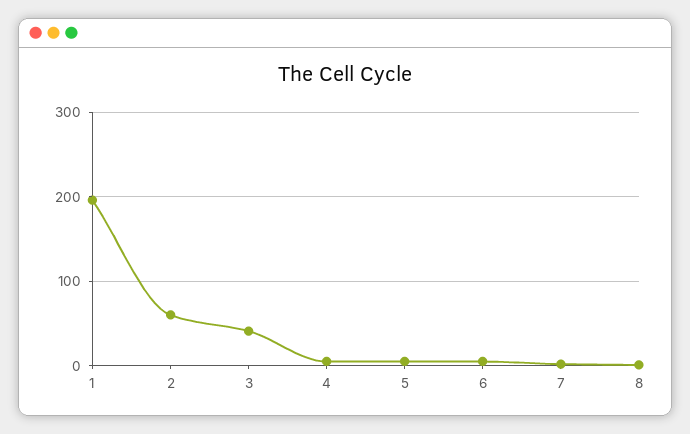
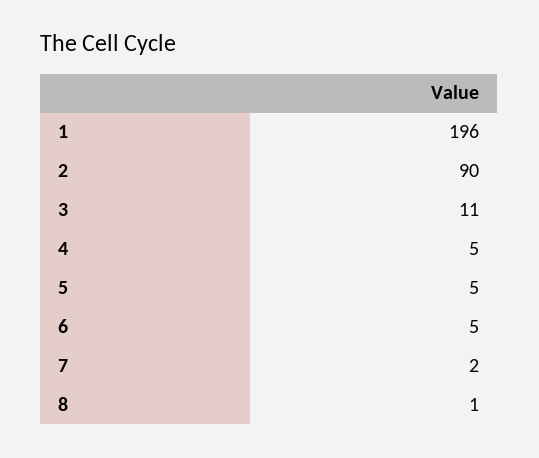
  {
    "1": 196,
-   "2": 60,
+   "2": 90,
-   "3": 40,
+   "3": 11,
    "4": 5,
    "5": 5,
    "6": 5,
    "7": 2,
    "8": 1
  }

